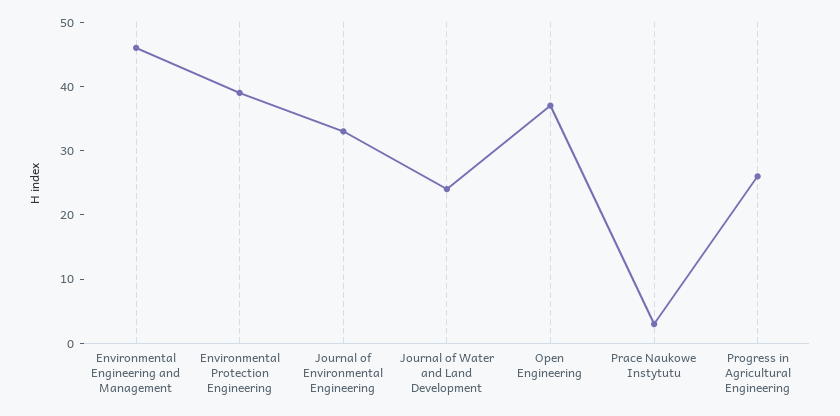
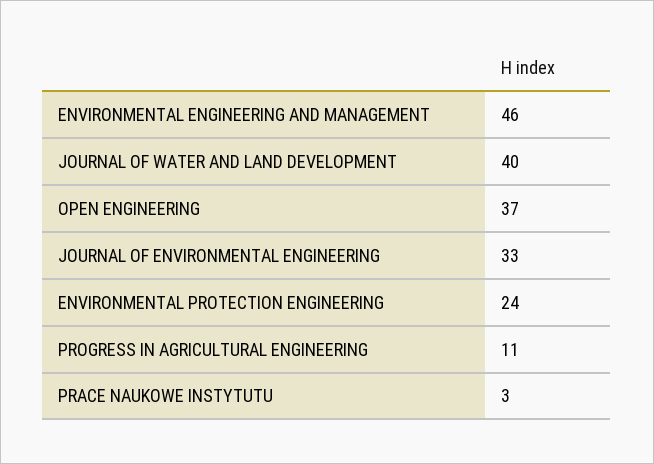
  {
    "Environmental Engineering and Management": 46,
-   "Environmental Protection Engineering": 40,
+   "Environmental Protection Engineering": 24,
    "Journal of Environmental Engineering": 33,
-   "Journal of Water and Land Development": 25,
+   "Journal of Water and Land Development": 40,
    "Open Engineering": 37,
    "Prace Naukowe Instytutu": 3,
-   "Progress in Agricultural Engineering": 25
+   "Progress in Agricultural Engineering": 11
  }

